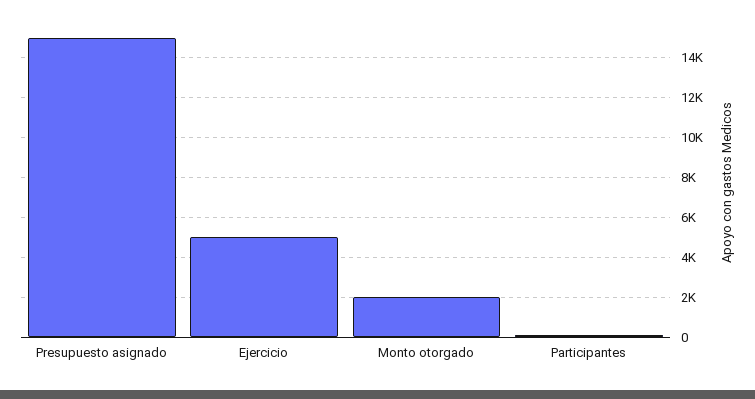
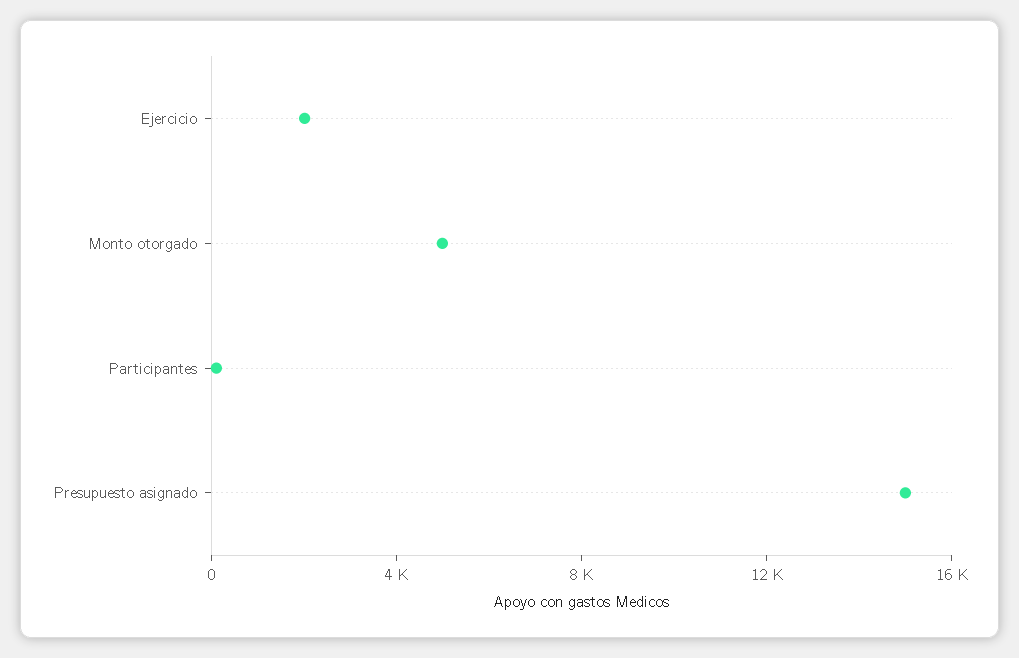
  {
    "Presupuesto asignado": 15000,
-   "Ejercicio": 5000,
+   "Ejercicio": 2000,
-   "Monto otorgado": 2000,
+   "Monto otorgado": 5000,
    "Participantes": 0
  }

